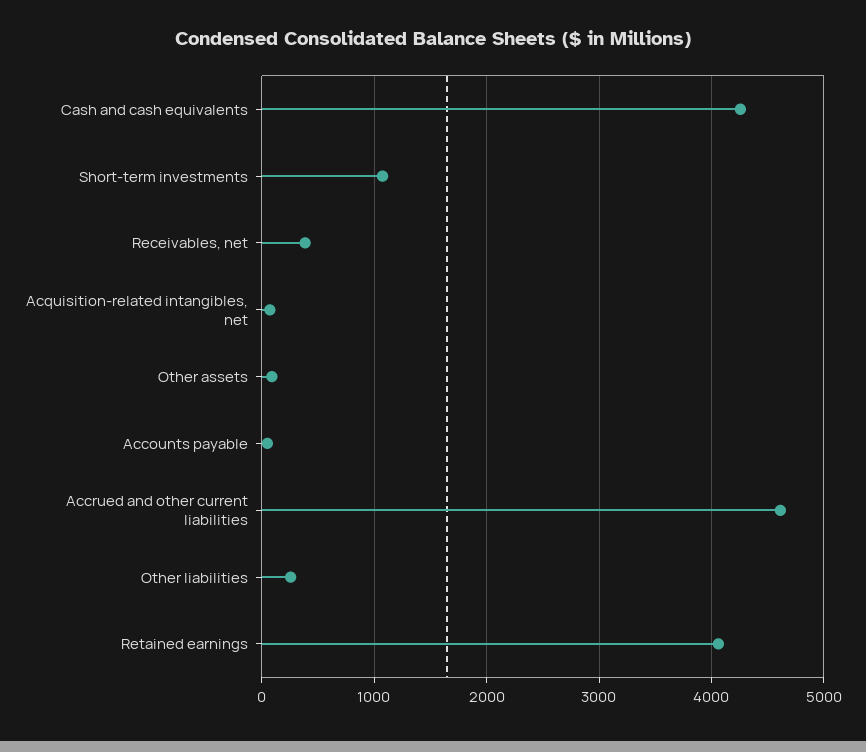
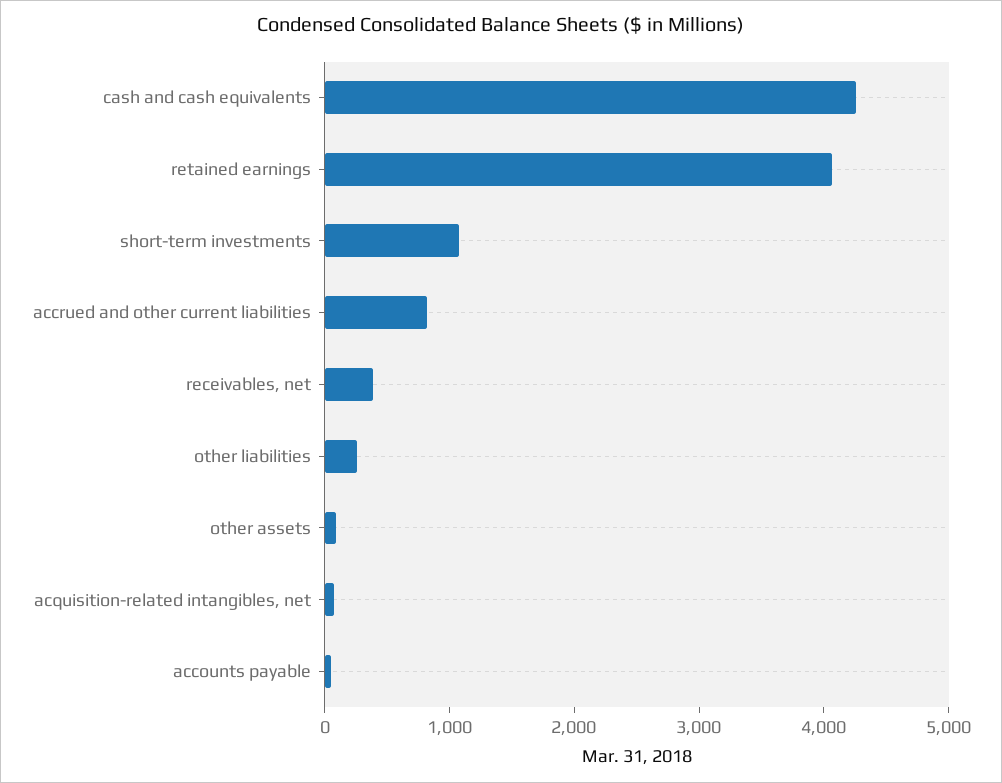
  {
    "Cash and cash equivalents": 4300,
    "Short-term investments": 1100,
    "Receivables, net": 400,
    "Acquisition-related intangibles, net": 100,
    "Other assets": 100,
    "Accounts payable": 0,
-   "Accrued and other current liabilities": 4600,
+   "Accrued and other current liabilities": 800,
    "Other liabilities": 300,
    "Retained earnings": 4100
  }

